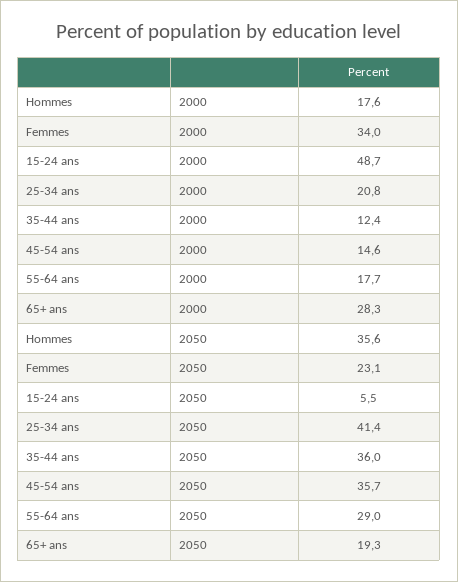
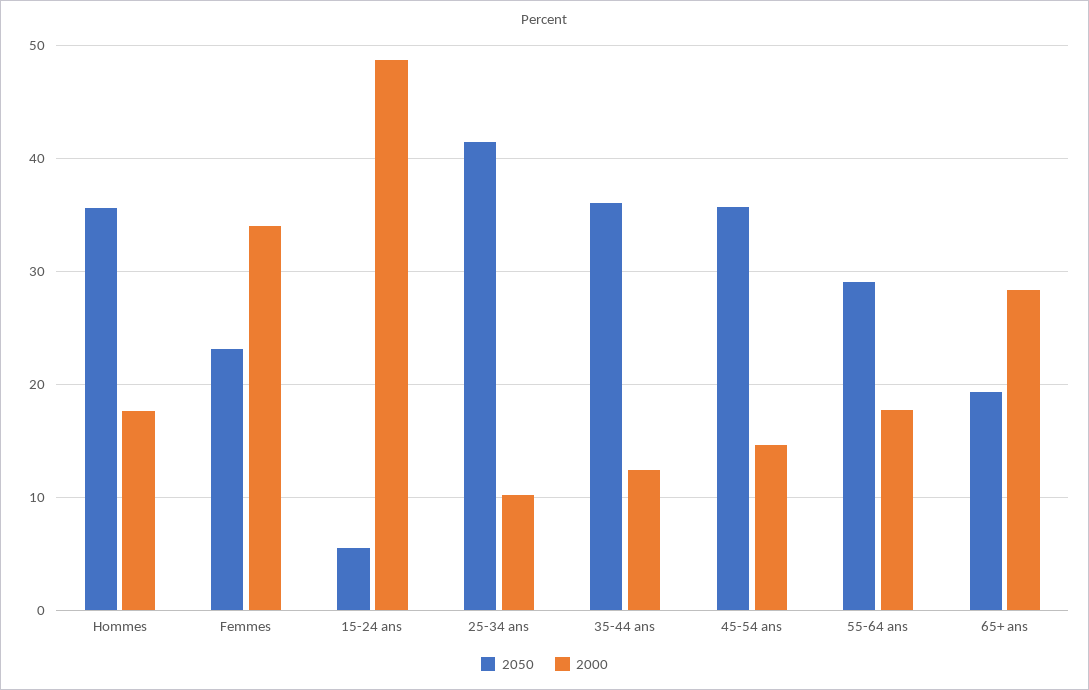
  {
    "2000": {
      "Hommes": 17.6,
      "Femmes": 34,
      "15-24 ans": 48.7,
-     "25-34 ans": 20.8,
+     "25-34 ans": 10,
      "35-44 ans": 12.4,
      "45-54 ans": 14.6,
      "55-64 ans": 17.7,
      "65+ ans": 28.3
    },
    "2050": {
      "Hommes": 35.6,
      "Femmes": 23.1,
      "15-24 ans": 5.5,
      "25-34 ans": 41.4,
      "35-44 ans": 36,
      "45-54 ans": 35.7,
      "55-64 ans": 29,
      "65+ ans": 19.3
    }
  }

